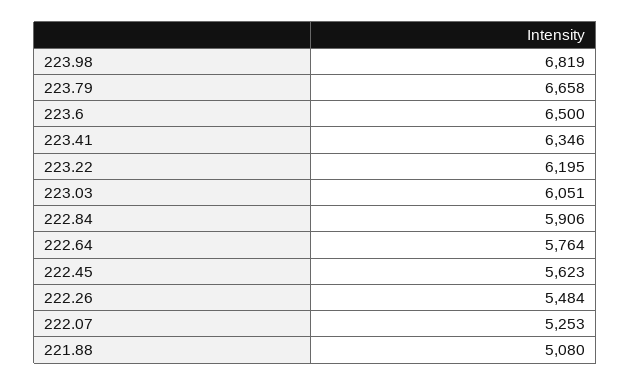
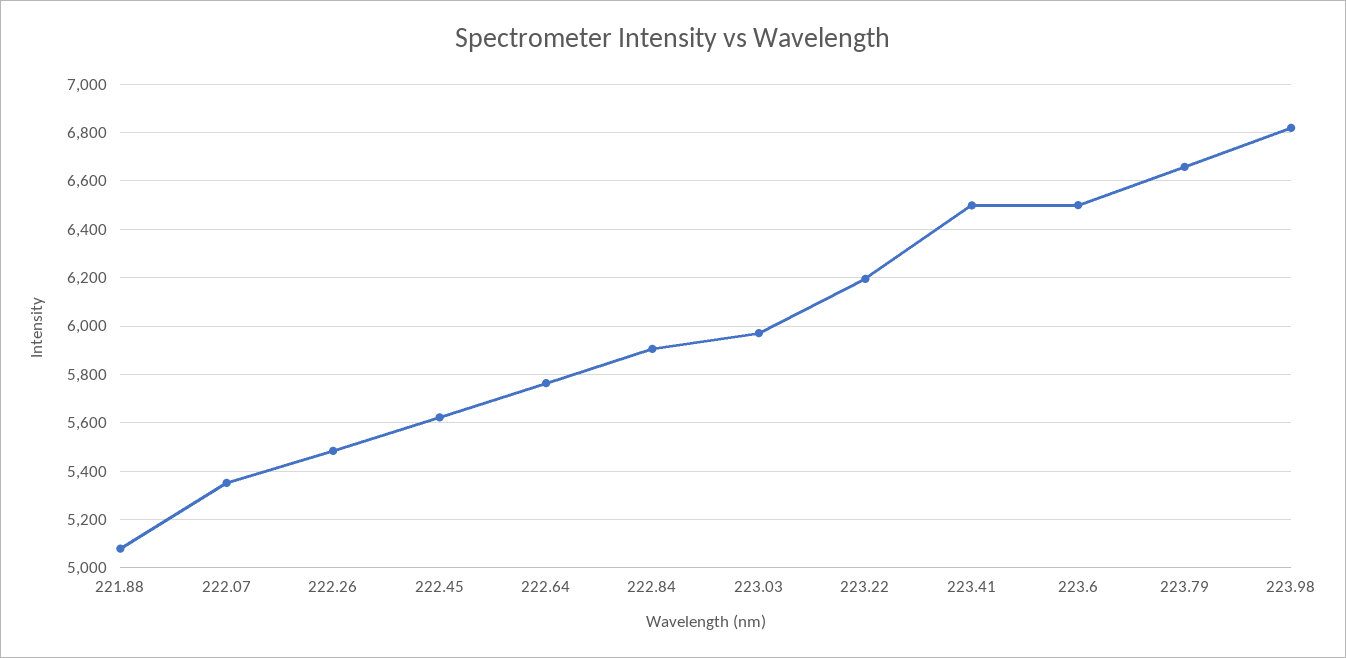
  {
    "223.98": 6819,
    "223.79": 6658,
    "223.6": 6500,
-   "223.41": 6346,
+   "223.41": 6500,
    "223.22": 6195,
-   "223.03": 6051,
+   "223.03": 5975,
    "222.84": 5906,
    "222.64": 5764,
    "222.45": 5623,
    "222.26": 5484,
-   "222.07": 5253,
+   "222.07": 5350,
    "221.88": 5080
  }

